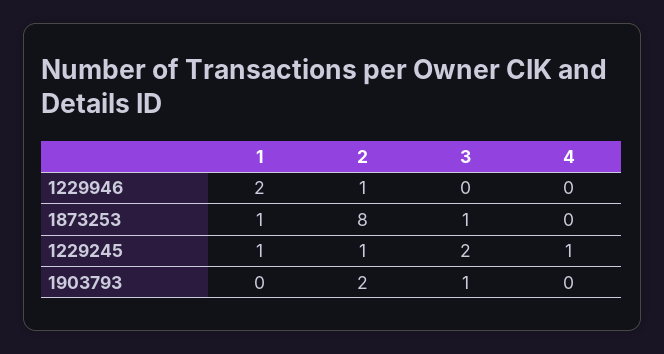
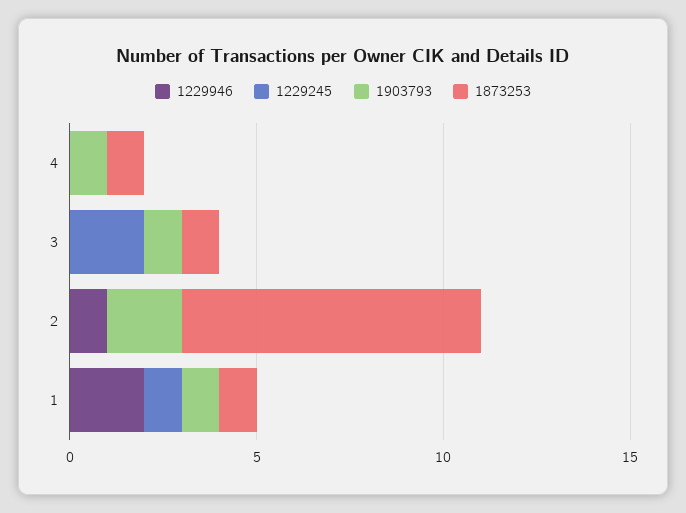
  {
    "1229946": {
      "1": 2,
      "2": 1,
      "3": 0,
      "4": 0
    },
    "1873253": {
      "1": 1,
      "2": 8,
      "3": 1,
-     "4": 0
+     "4": 1
    },
    "1229245": {
      "1": 1,
-     "2": 1,
+     "2": 0,
      "3": 2,
-     "4": 1
+     "4": 0
    },
    "1903793": {
-     "1": 0,
+     "1": 1,
      "2": 2,
      "3": 1,
-     "4": 0
+     "4": 1
    }
  }

